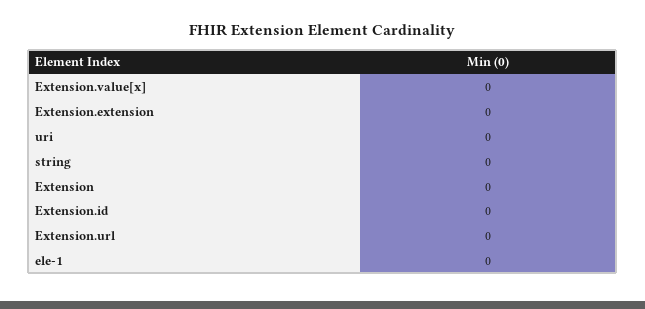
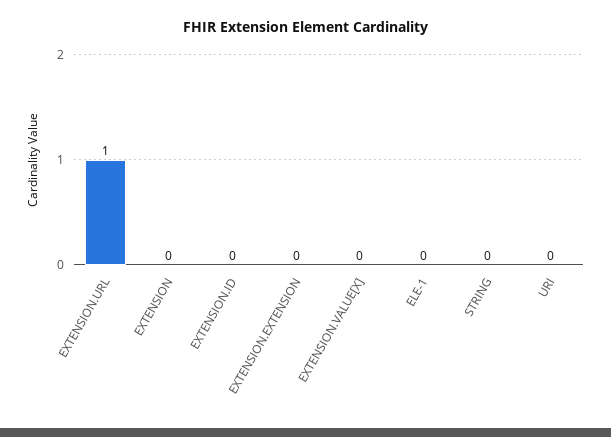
  {
    "Extension.value[x]": 0,
    "Extension.extension": 0,
    "uri": 0,
    "string": 0,
    "Extension": 0,
    "Extension.id": 0,
-   "Extension.url": 0,
+   "Extension.url": 1,
    "ele-1": 0
  }

